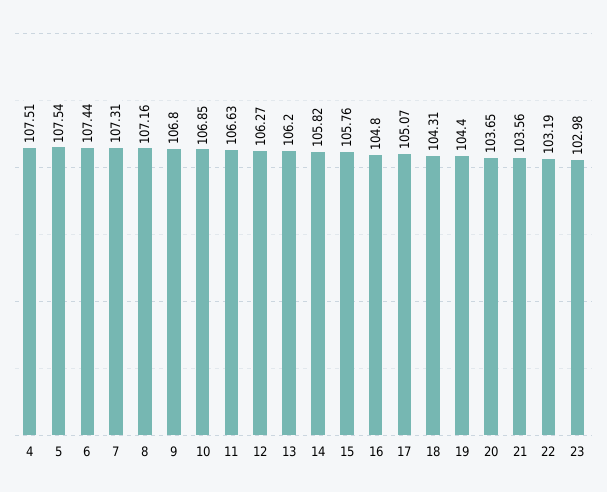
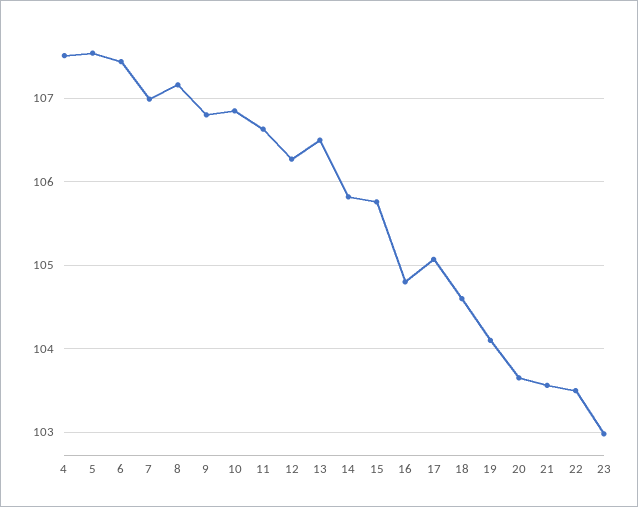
  {
    "4": 107.51,
    "5": 107.54,
    "6": 107.44,
-   "7": 107.31,
+   "7": 107,
    "8": 107.16,
    "9": 106.8,
    "10": 106.85,
    "11": 106.63,
    "12": 106.27,
-   "13": 106.2,
+   "13": 106.5,
    "14": 105.82,
    "15": 105.76,
    "16": 104.8,
    "17": 105.07,
-   "18": 104.31,
+   "18": 104.6,
-   "19": 104.4,
+   "19": 104.1,
    "20": 103.65,
    "21": 103.56,
-   "22": 103.19,
+   "22": 103.5,
    "23": 102.98
  }

